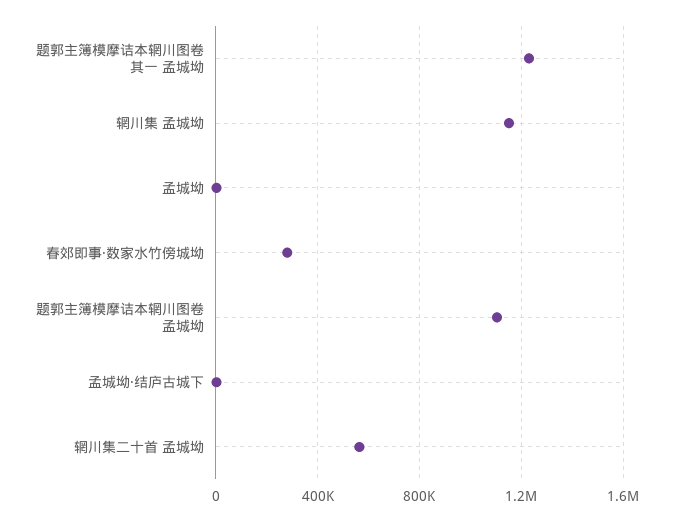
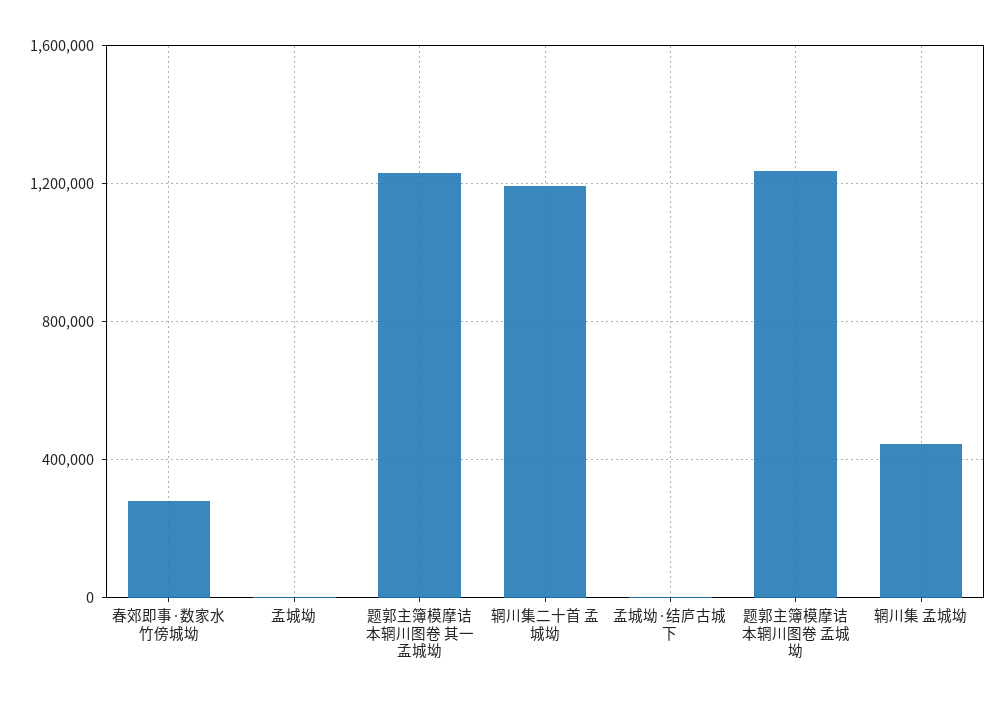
  {
    "题郭主簿模摩诘本辋川图卷 其一 孟城坳": 1250000,
-   "辋川集 孟城坳": 1150000,
+   "辋川集 孟城坳": 450000,
    "孟城坳": 0,
    "春郊即事·数家水竹傍城坳": 300000,
-   "题郭主簿模摩诘本辋川图卷 孟城坳": 1100000,
+   "题郭主簿模摩诘本辋川图卷 孟城坳": 1250000,
    "孟城坳·结庐古城下": 0,
-   "辋川集二十首 孟城坳": 550000
+   "辋川集二十首 孟城坳": 1200000
  }

